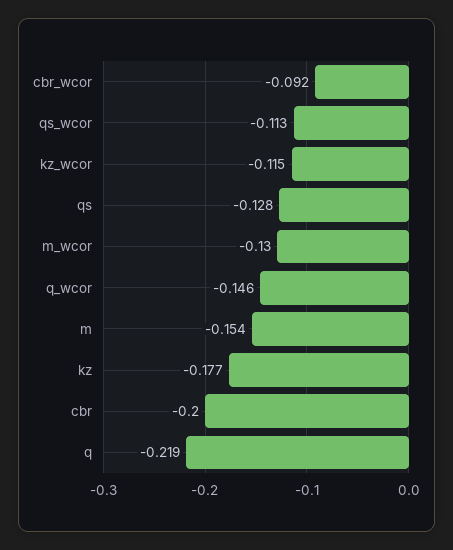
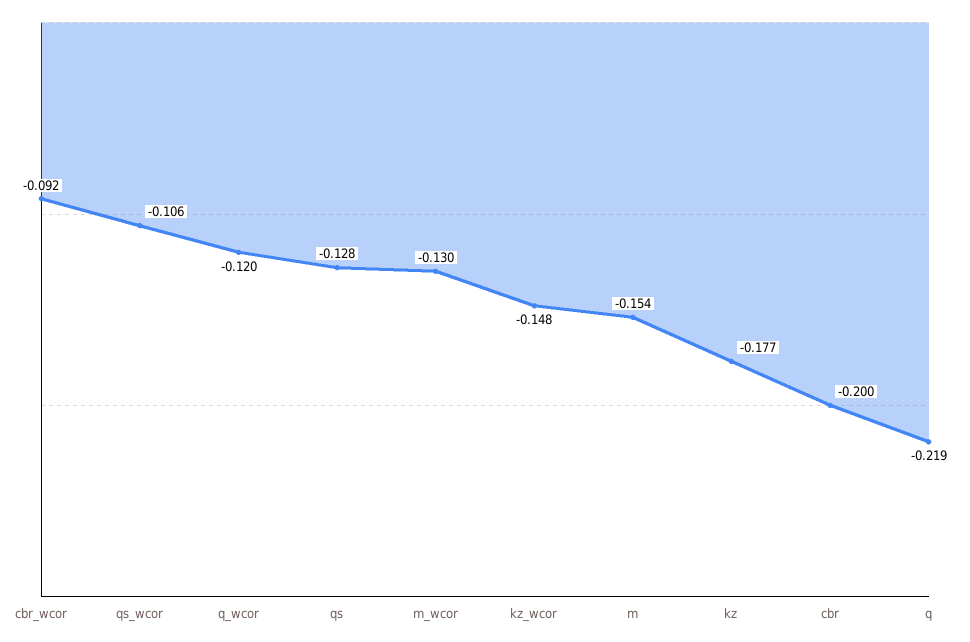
  {
    "cbr_wcor": -0.092,
-   "qs_wcor": -0.113,
+   "qs_wcor": -0.106,
-   "kz_wcor": -0.115,
+   "kz_wcor": -0.148,
    "qs": -0.128,
    "m_wcor": -0.13,
-   "q_wcor": -0.146,
+   "q_wcor": -0.12,
    "m": -0.154,
    "kz": -0.177,
    "cbr": -0.2,
    "q": -0.219
  }

